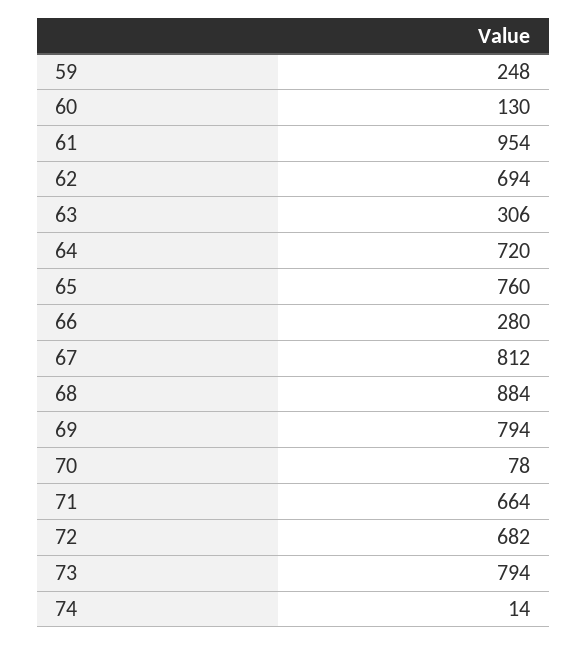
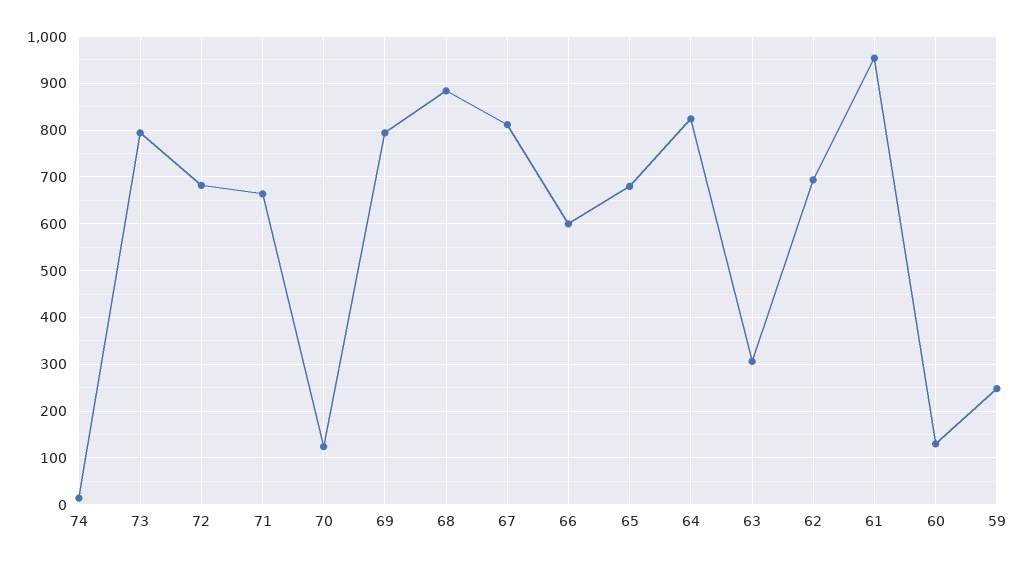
  {
    "59": 248,
    "60": 130,
    "61": 954,
    "62": 694,
    "63": 306,
-   "64": 720,
+   "64": 820,
-   "65": 760,
+   "65": 680,
-   "66": 280,
+   "66": 600,
    "67": 812,
    "68": 884,
    "69": 794,
-   "70": 78,
+   "70": 120,
    "71": 664,
    "72": 682,
    "73": 794,
    "74": 14
  }

